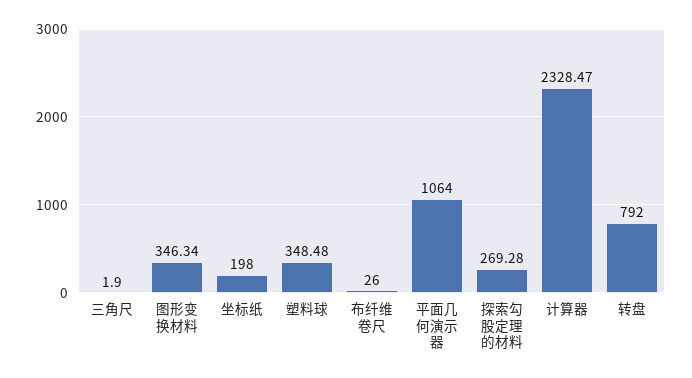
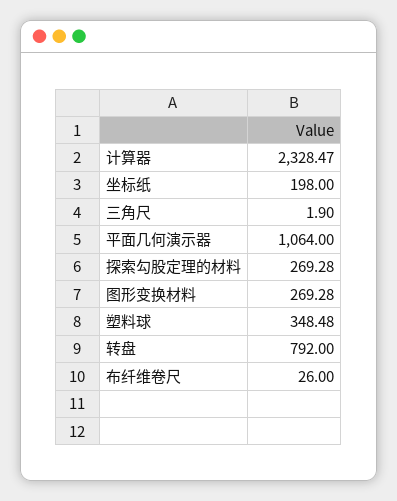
  {
    "三角尺": 1.9,
-   "图形变换材料": 346.34,
+   "图形变换材料": 269.28,
    "坐标纸": 198,
    "塑料球": 348.48,
    "布纤维卷尺": 26,
    "平面几何演示器": 1064,
    "探索勾股定理的材料": 269.28,
    "计算器": 2328.47,
    "转盘": 792
  }

